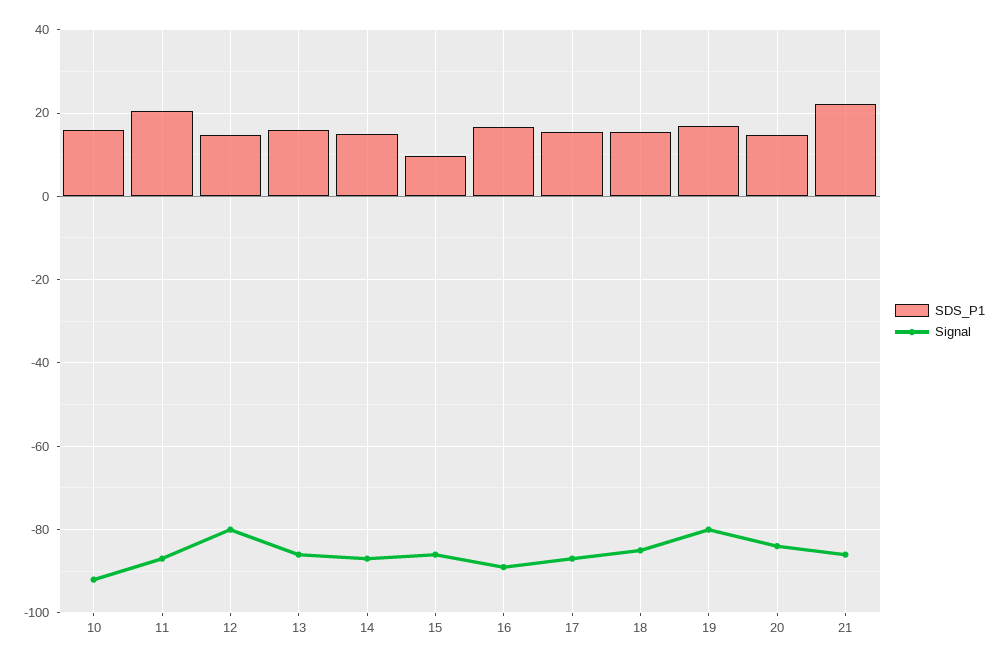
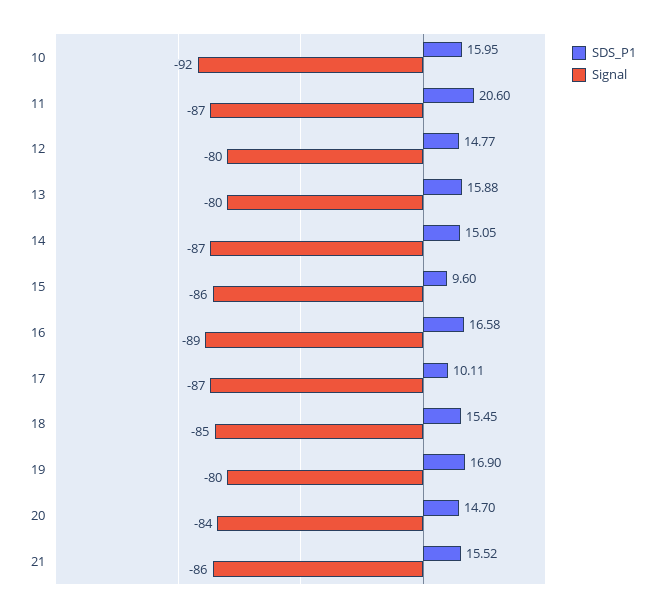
  {
    "SDS_P1": {
      "10": 15.95,
      "11": 20.6,
      "12": 14.77,
      "13": 15.88,
      "14": 15.05,
      "15": 9.6,
      "16": 16.58,
-     "17": 16,
+     "17": 10.11,
      "18": 15.45,
      "19": 16.9,
      "20": 14.7,
-     "21": 22
+     "21": 15.52
    },
    "Signal": {
      "10": -92,
      "11": -87,
      "12": -80,
-     "13": -86,
+     "13": -80,
      "14": -87,
      "15": -86,
      "16": -89,
      "17": -87,
      "18": -85,
      "19": -80,
      "20": -84,
      "21": -86
    }
  }

